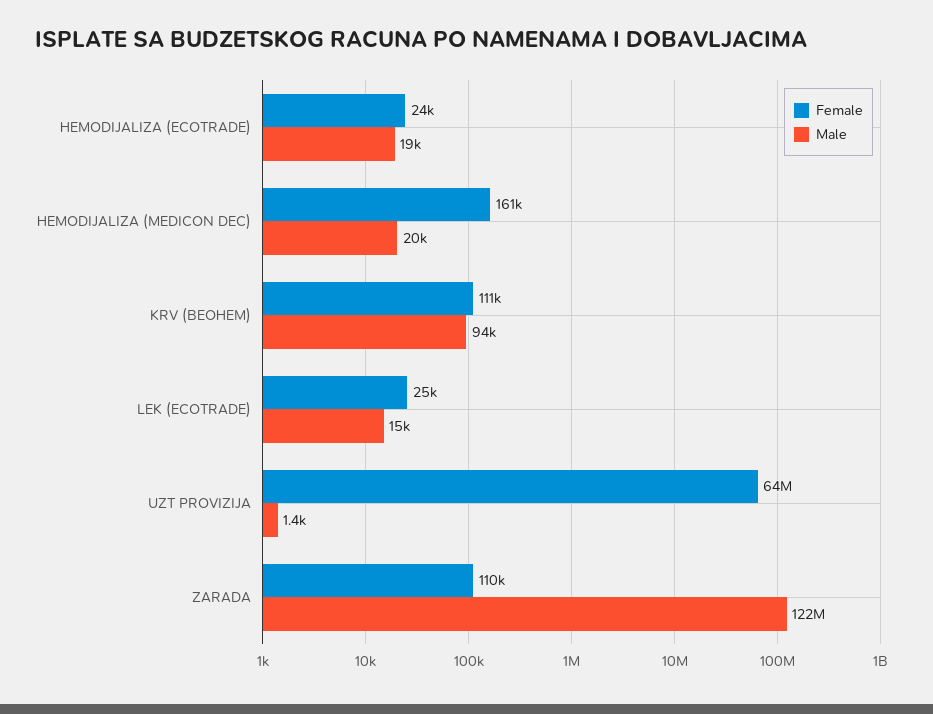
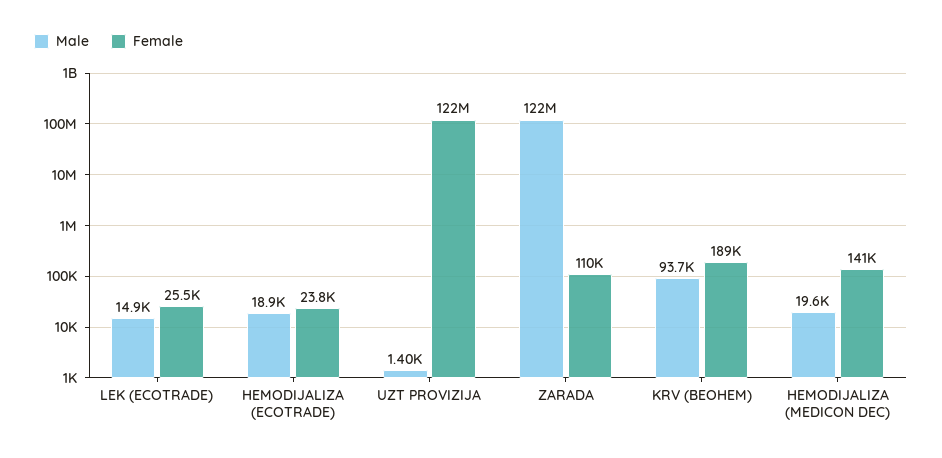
  {
    "Female": {
      "HEMODIJALIZA (ECOTRADE)": 23800,
-     "HEMODIJALIZA (MEDICON DEC)": 161000,
+     "HEMODIJALIZA (MEDICON DEC)": 141000,
-     "KRV (BEOHEM)": 111000,
+     "KRV (BEOHEM)": 189000,
      "LEK (ECOTRADE)": 25500,
-     "UZT PROVIZIJA": 64000000,
+     "UZT PROVIZIJA": 122000000,
      "ZARADA": 110000
    },
    "Male": {
      "HEMODIJALIZA (ECOTRADE)": 18900,
      "HEMODIJALIZA (MEDICON DEC)": 19600,
      "KRV (BEOHEM)": 93700,
      "LEK (ECOTRADE)": 14900,
      "UZT PROVIZIJA": 1400,
      "ZARADA": 122000000
    }
  }

